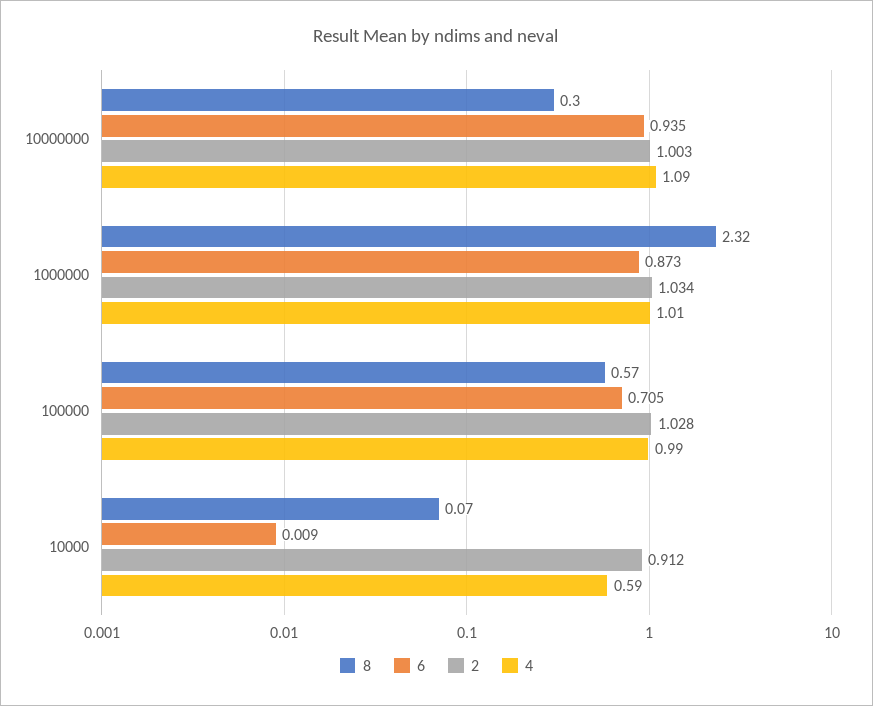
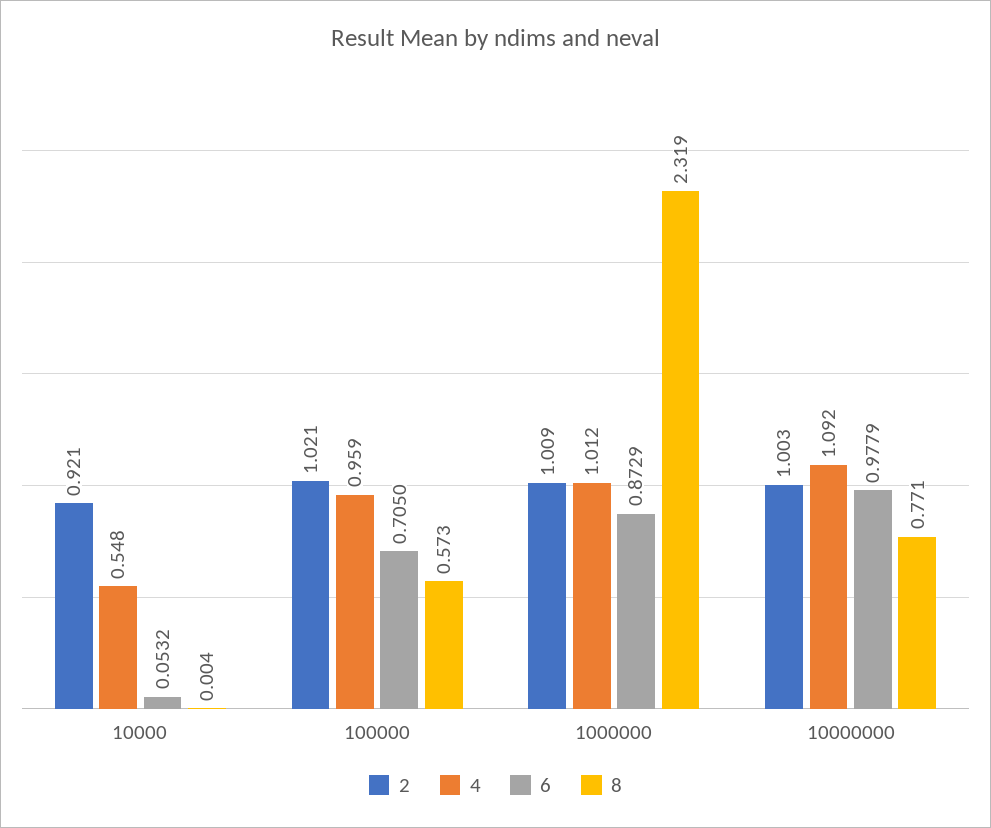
  {
    "8": {
-     "10000000": 0.3,
+     "10000000": 0.771,
      "1000000": 2.319,
      "100000": 0.573,
-     "10000": 0.07
+     "10000": 0.004
    },
    "6": {
-     "10000000": 0.935,
+     "10000000": 0.9779,
      "1000000": 0.8729,
      "100000": 0.705,
-     "10000": 0.009
+     "10000": 0.0532
    },
    "2": {
      "10000000": 1.003,
-     "1000000": 1.034,
+     "1000000": 1.009,
-     "100000": 1.028,
+     "100000": 1.021,
-     "10000": 0.912
+     "10000": 0.921
    },
    "4": {
      "10000000": 1.092,
      "1000000": 1.012,
-     "100000": 0.99,
+     "100000": 0.959,
-     "10000": 0.59
+     "10000": 0.548
    }
  }

